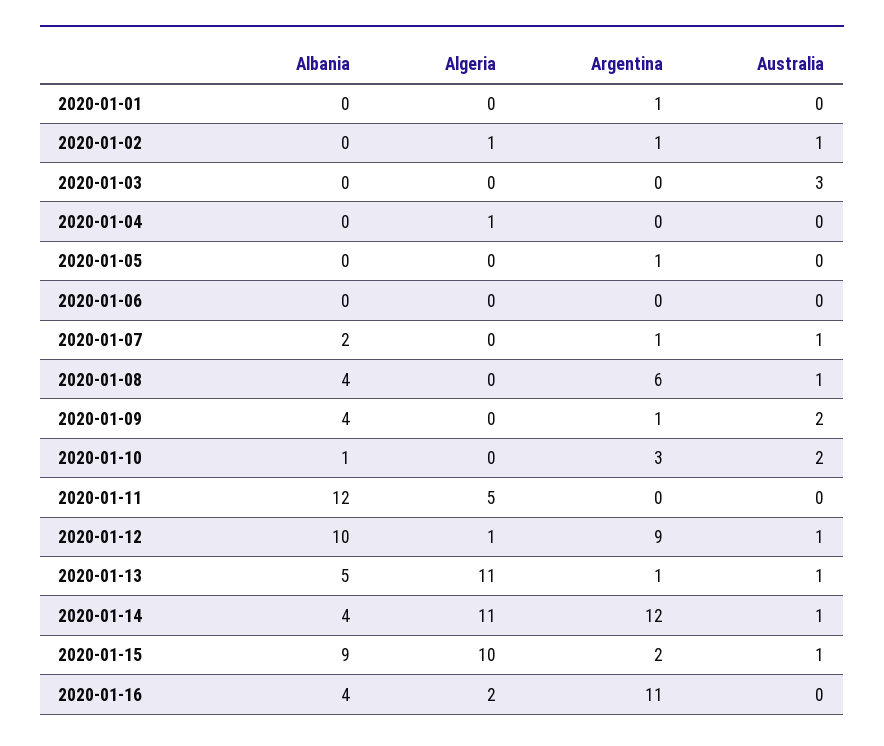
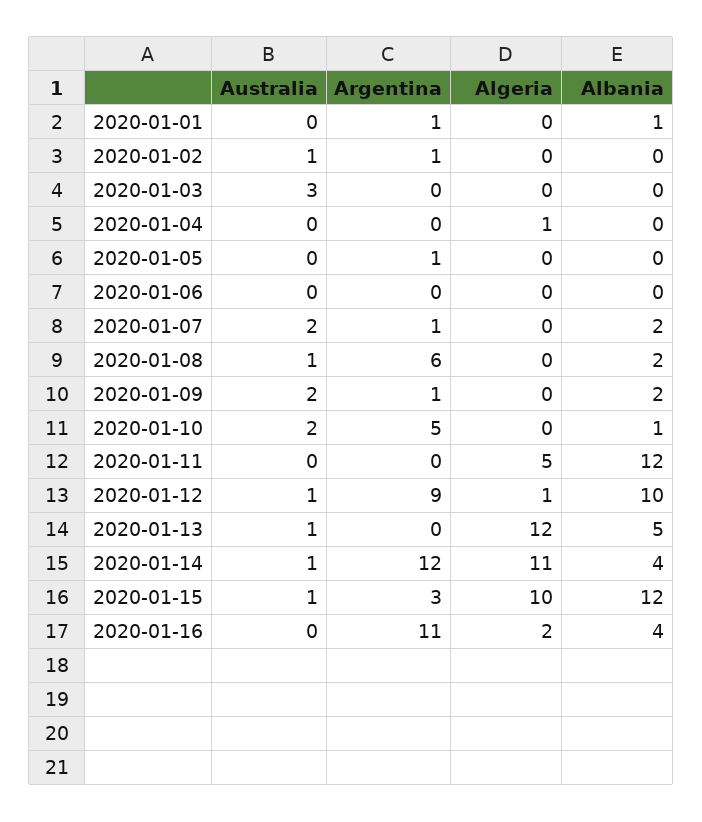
  {
    "Albania": {
-     "2020-01-01": 0,
+     "2020-01-01": 1,
      "2020-01-02": 0,
      "2020-01-03": 0,
      "2020-01-04": 0,
      "2020-01-05": 0,
      "2020-01-06": 0,
      "2020-01-07": 2,
-     "2020-01-08": 4,
+     "2020-01-08": 2,
-     "2020-01-09": 4,
+     "2020-01-09": 2,
      "2020-01-10": 1,
      "2020-01-11": 12,
      "2020-01-12": 10,
      "2020-01-13": 5,
      "2020-01-14": 4,
-     "2020-01-15": 9,
+     "2020-01-15": 12,
      "2020-01-16": 4
    },
    "Algeria": {
      "2020-01-01": 0,
-     "2020-01-02": 1,
+     "2020-01-02": 0,
      "2020-01-03": 0,
      "2020-01-04": 1,
      "2020-01-05": 0,
      "2020-01-06": 0,
      "2020-01-07": 0,
      "2020-01-08": 0,
      "2020-01-09": 0,
      "2020-01-10": 0,
      "2020-01-11": 5,
      "2020-01-12": 1,
-     "2020-01-13": 11,
+     "2020-01-13": 12,
      "2020-01-14": 11,
      "2020-01-15": 10,
      "2020-01-16": 2
    },
    "Argentina": {
      "2020-01-01": 1,
      "2020-01-02": 1,
      "2020-01-03": 0,
      "2020-01-04": 0,
      "2020-01-05": 1,
      "2020-01-06": 0,
      "2020-01-07": 1,
      "2020-01-08": 6,
      "2020-01-09": 1,
-     "2020-01-10": 3,
+     "2020-01-10": 5,
      "2020-01-11": 0,
      "2020-01-12": 9,
-     "2020-01-13": 1,
+     "2020-01-13": 0,
      "2020-01-14": 12,
-     "2020-01-15": 2,
+     "2020-01-15": 3,
      "2020-01-16": 11
    },
    "Australia": {
      "2020-01-01": 0,
      "2020-01-02": 1,
      "2020-01-03": 3,
      "2020-01-04": 0,
      "2020-01-05": 0,
      "2020-01-06": 0,
-     "2020-01-07": 1,
+     "2020-01-07": 2,
      "2020-01-08": 1,
      "2020-01-09": 2,
      "2020-01-10": 2,
      "2020-01-11": 0,
      "2020-01-12": 1,
      "2020-01-13": 1,
      "2020-01-14": 1,
      "2020-01-15": 1,
      "2020-01-16": 0
    }
  }

